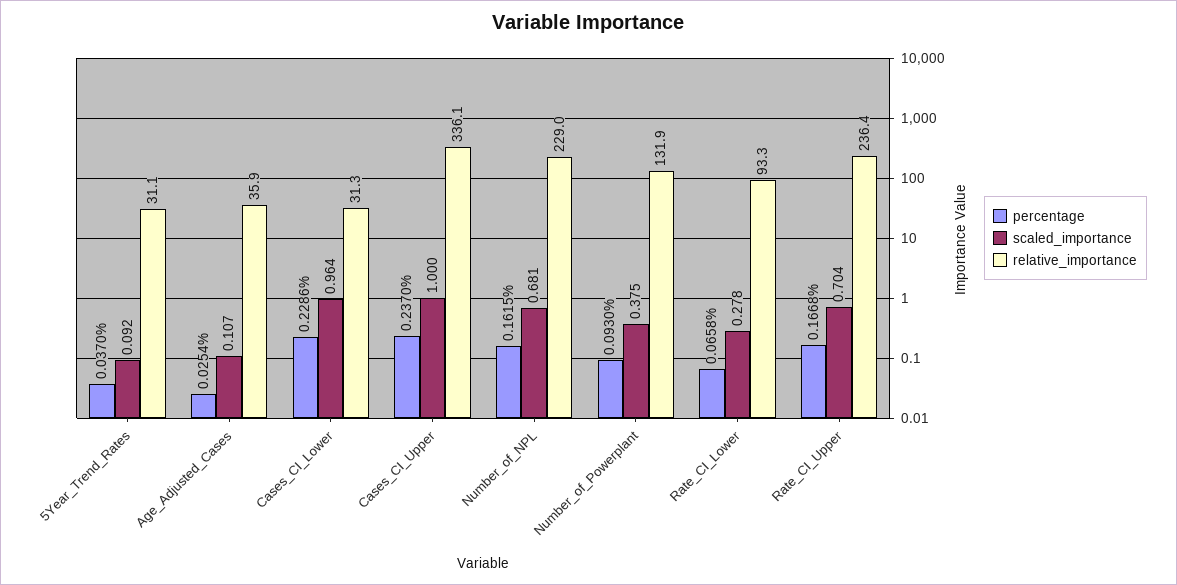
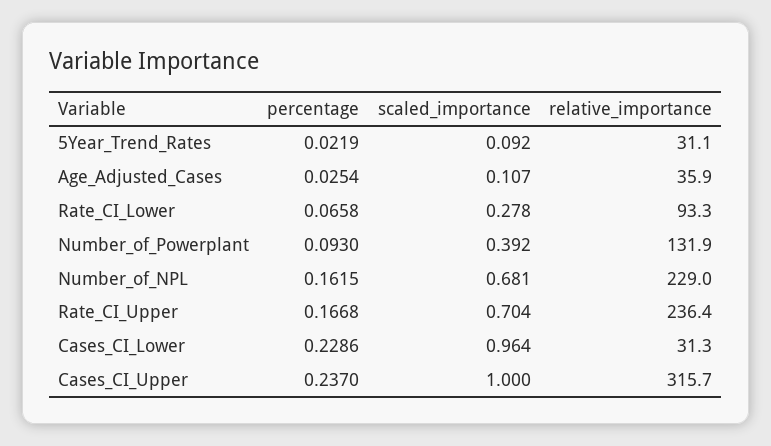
  {
    "percentage": {
-     "5Year_Trend_Rates": 0.037,
+     "5Year_Trend_Rates": 0.0219,
      "Age_Adjusted_Cases": 0.0254,
      "Cases_CI_Lower": 0.2286,
      "Cases_CI_Upper": 0.237,
      "Number_of_NPL": 0.1615,
      "Number_of_Powerplant": 0.093,
      "Rate_CI_Lower": 0.0658,
      "Rate_CI_Upper": 0.1668
    },
    "scaled_importance": {
      "5Year_Trend_Rates": 0.092,
      "Age_Adjusted_Cases": 0.107,
      "Cases_CI_Lower": 0.964,
      "Cases_CI_Upper": 1,
      "Number_of_NPL": 0.681,
-     "Number_of_Powerplant": 0.375,
+     "Number_of_Powerplant": 0.392,
      "Rate_CI_Lower": 0.278,
      "Rate_CI_Upper": 0.704
    },
    "relative_importance": {
      "5Year_Trend_Rates": 31.1,
      "Age_Adjusted_Cases": 35.9,
      "Cases_CI_Lower": 31.3,
-     "Cases_CI_Upper": 336.1,
+     "Cases_CI_Upper": 315.7,
      "Number_of_NPL": 229,
      "Number_of_Powerplant": 131.9,
      "Rate_CI_Lower": 93.3,
      "Rate_CI_Upper": 236.4
    }
  }

